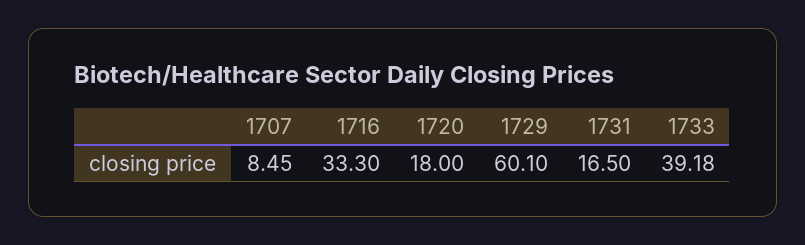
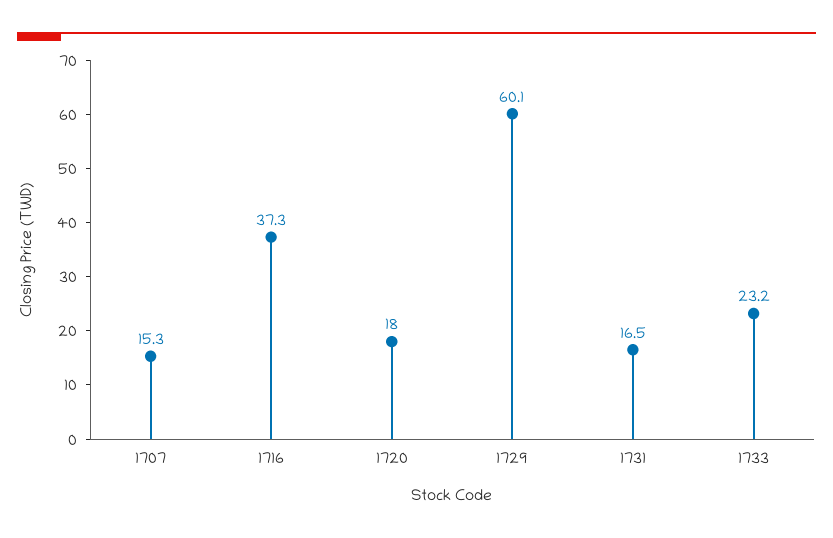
  {
-   "1707": 8.45,
+   "1707": 15.3,
-   "1716": 33.3,
+   "1716": 37.3,
    "1720": 18,
    "1729": 60.1,
    "1731": 16.5,
-   "1733": 39.18
+   "1733": 23.2
  }

